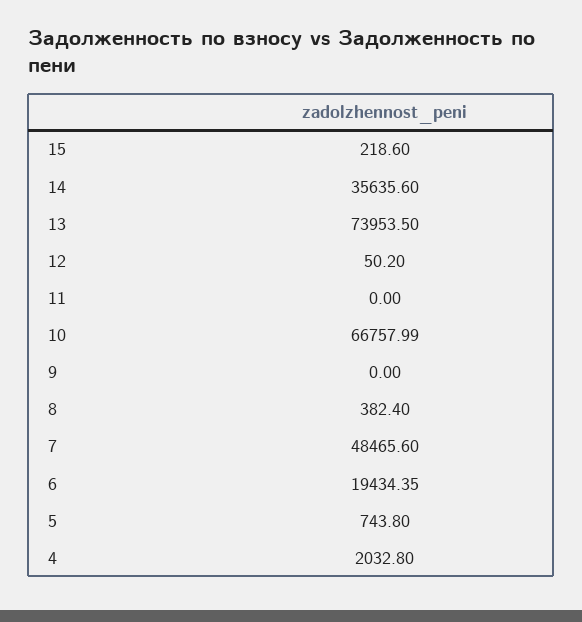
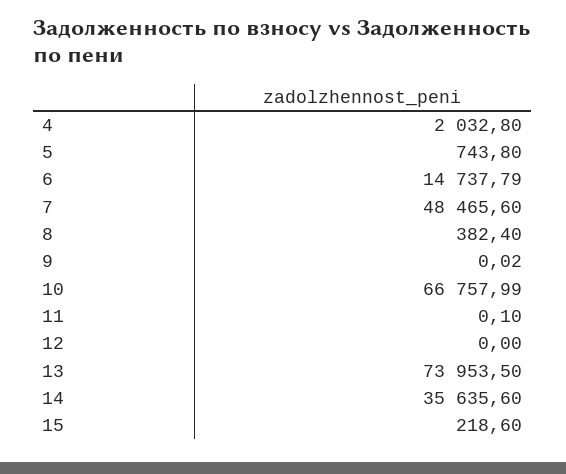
  {
    "15": 218.6,
    "14": 35635.6,
    "13": 73953.5,
-   "12": 50.2,
+   "12": 0,
-   "11": 0,
+   "11": 0.1,
    "10": 66757.99,
-   "9": 0,
+   "9": 0.02,
    "8": 382.4,
    "7": 48465.6,
-   "6": 19434.35,
+   "6": 14737.79,
    "5": 743.8,
    "4": 2032.8
  }

